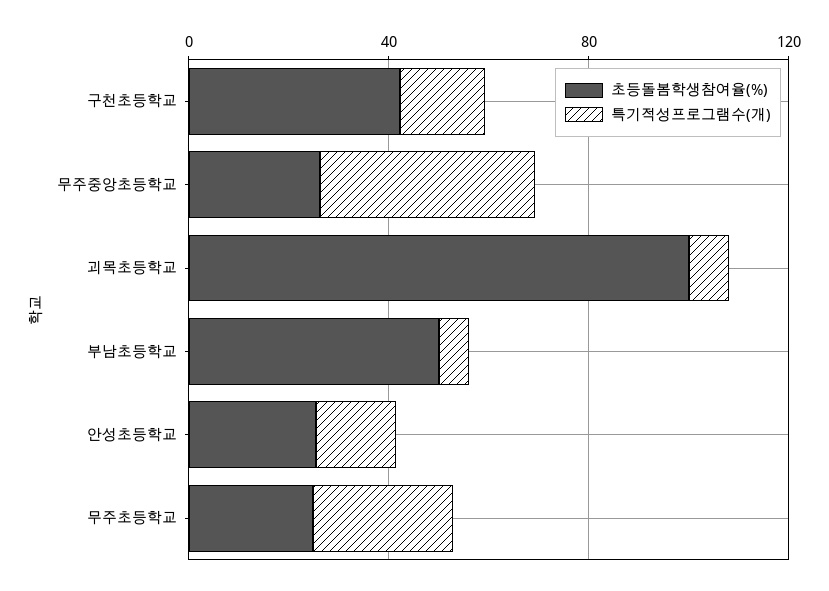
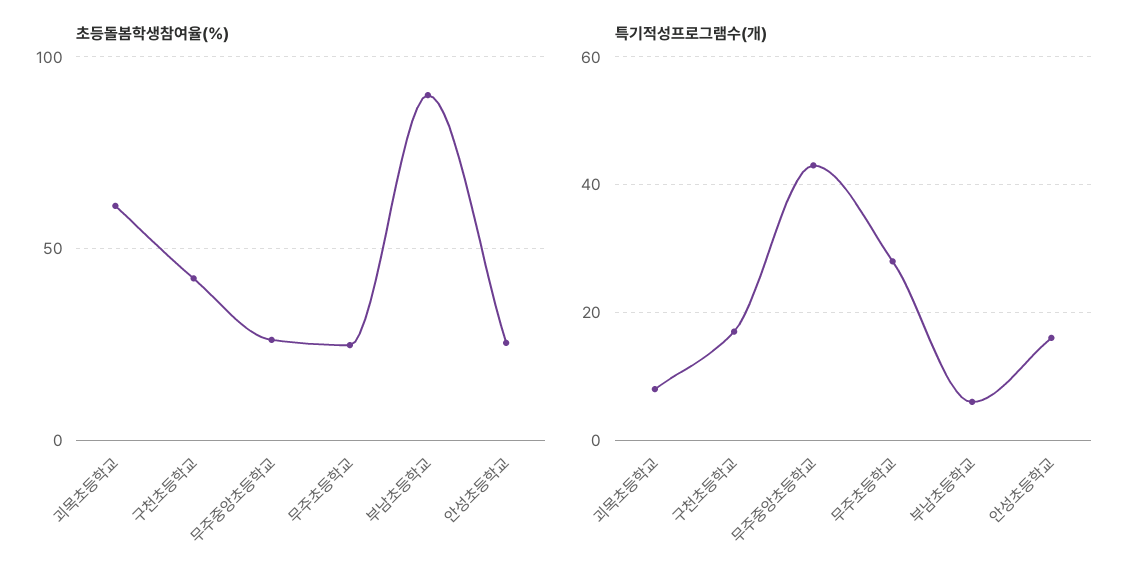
  {
    "초등돌봄학생참여율(%)": {
      "구천초등학교": 40,
      "무주중앙초등학교": 25,
-     "괴목초등학교": 100,
+     "괴목초등학교": 60,
-     "부남초등학교": 50,
+     "부남초등학교": 90,
      "안성초등학교": 25,
      "무주초등학교": 25
    },
    "특기적성프로그램수(개)": {
      "구천초등학교": 15,
      "무주중앙초등학교": 45,
      "괴목초등학교": 10,
      "부남초등학교": 5,
      "안성초등학교": 15,
      "무주초등학교": 30
    }
  }

